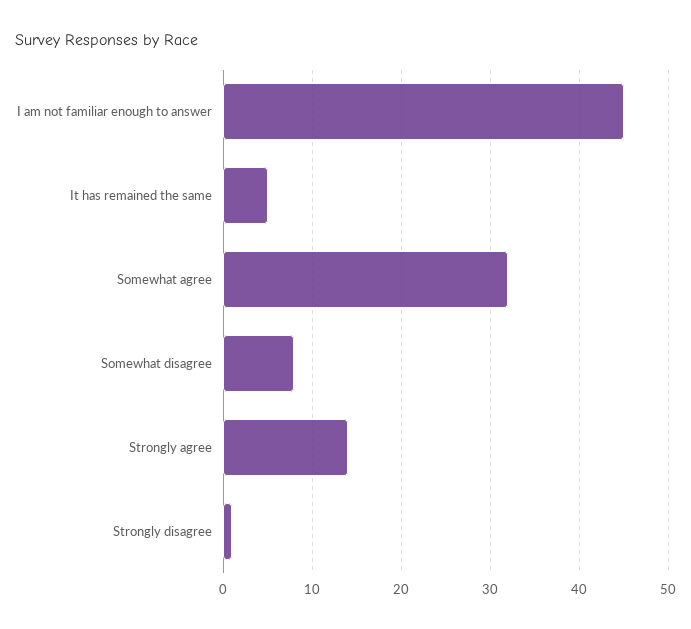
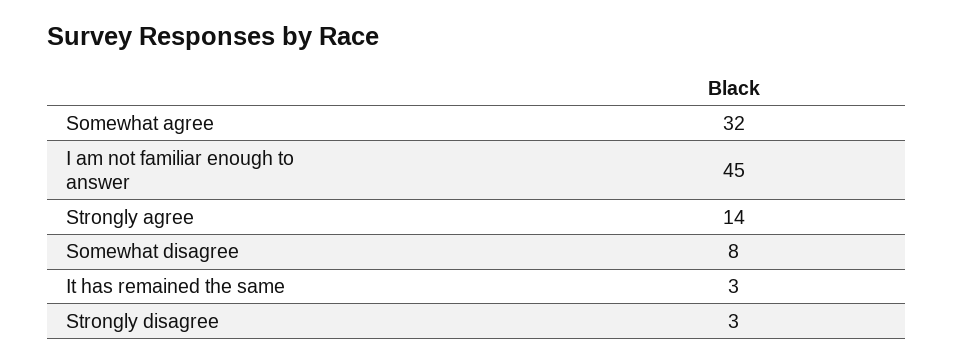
  {
    "I am not familiar enough to answer": 45,
-   "It has remained the same": 5,
+   "It has remained the same": 3,
    "Somewhat agree": 32,
    "Somewhat disagree": 8,
    "Strongly agree": 14,
-   "Strongly disagree": 1
+   "Strongly disagree": 3
  }

